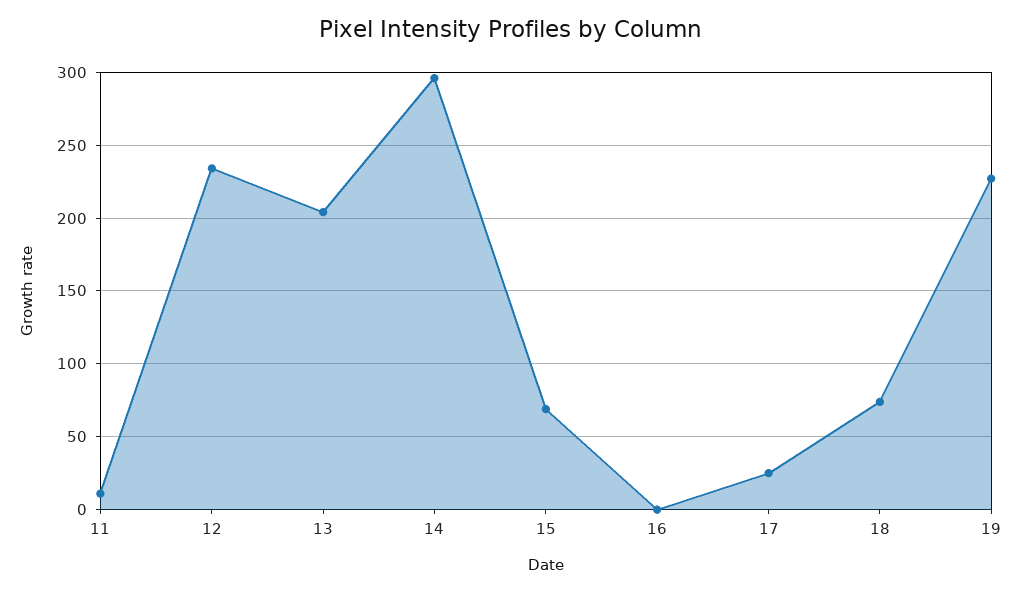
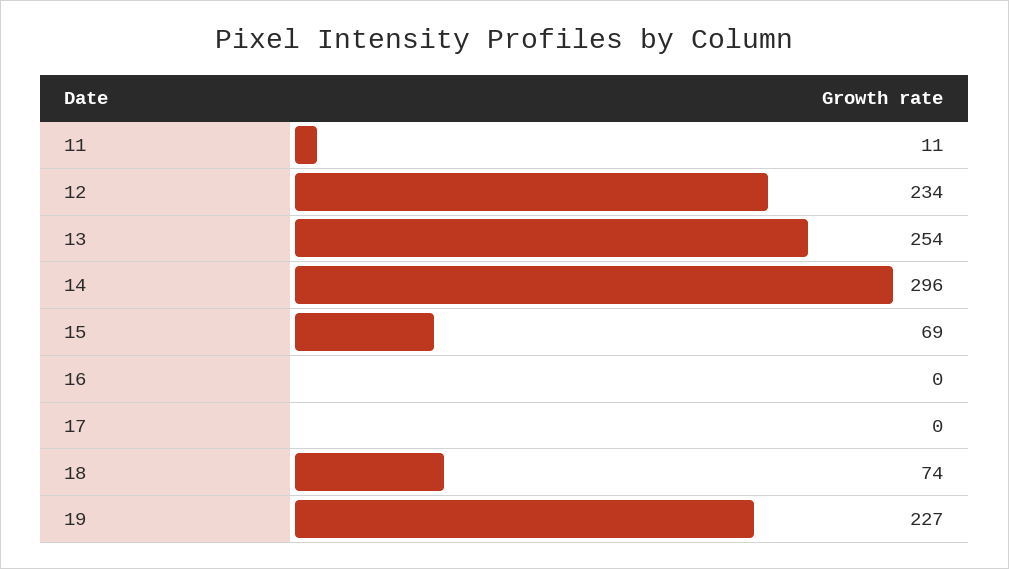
  {
    "11": 11,
    "12": 234,
-   "13": 205,
+   "13": 254,
    "14": 296,
    "15": 69,
    "16": 0,
-   "17": 25,
+   "17": 0,
    "18": 74,
    "19": 227
  }

